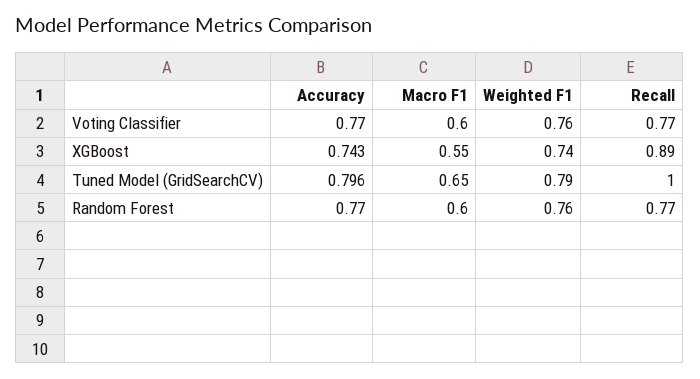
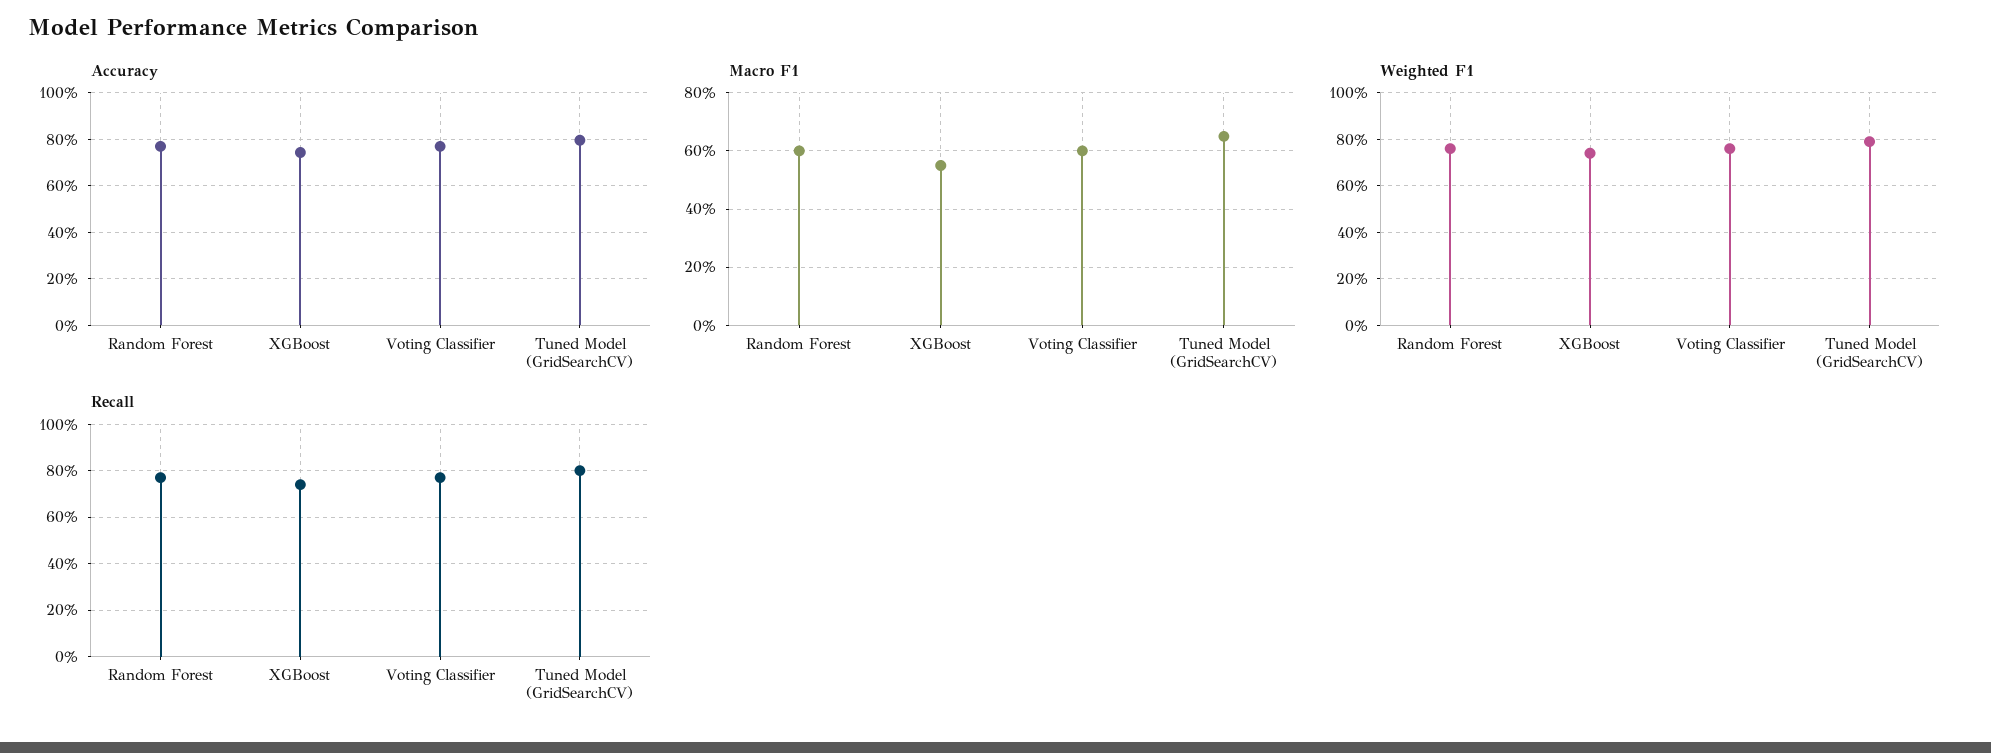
  {
    "Accuracy": {
      "Voting Classifier": 0.77,
      "XGBoost": 0.743,
      "Tuned Model (GridSearchCV)": 0.796,
      "Random Forest": 0.77
    },
    "Macro F1": {
      "Voting Classifier": 0.6,
      "XGBoost": 0.55,
      "Tuned Model (GridSearchCV)": 0.65,
      "Random Forest": 0.6
    },
    "Weighted F1": {
      "Voting Classifier": 0.76,
      "XGBoost": 0.74,
      "Tuned Model (GridSearchCV)": 0.79,
      "Random Forest": 0.76
    },
    "Recall": {
      "Voting Classifier": 0.77,
-     "XGBoost": 0.89,
+     "XGBoost": 0.75,
-     "Tuned Model (GridSearchCV)": 1,
+     "Tuned Model (GridSearchCV)": 0.8,
      "Random Forest": 0.77
    }
  }

